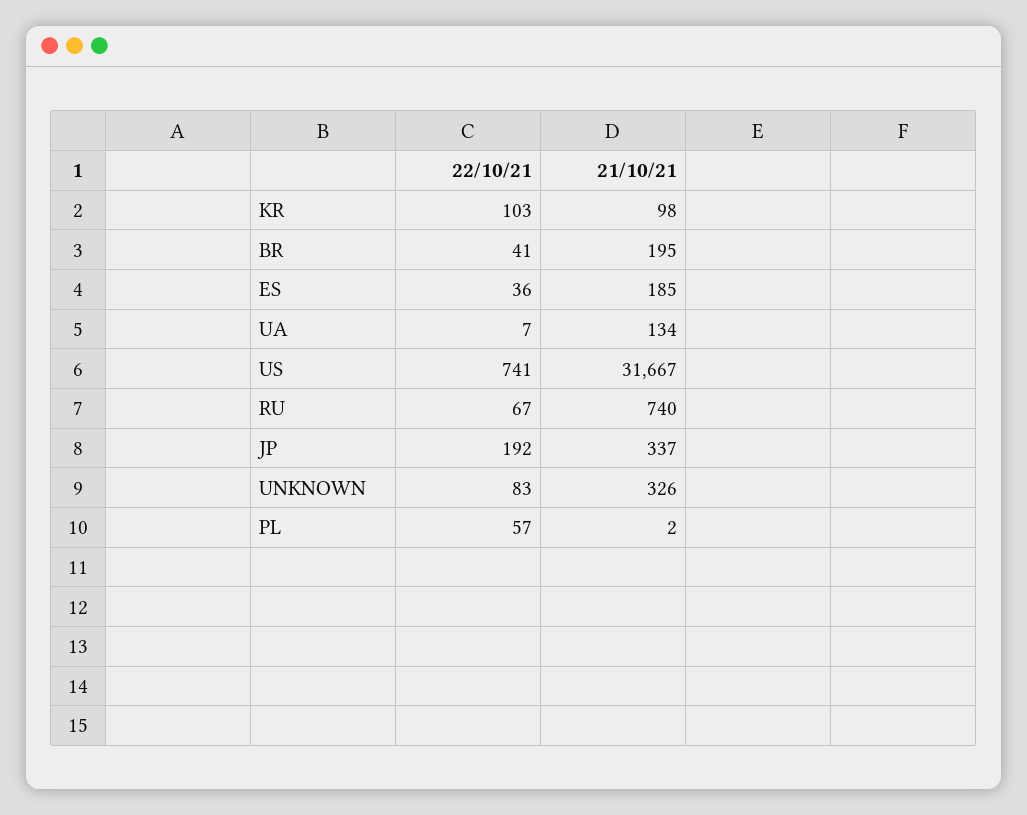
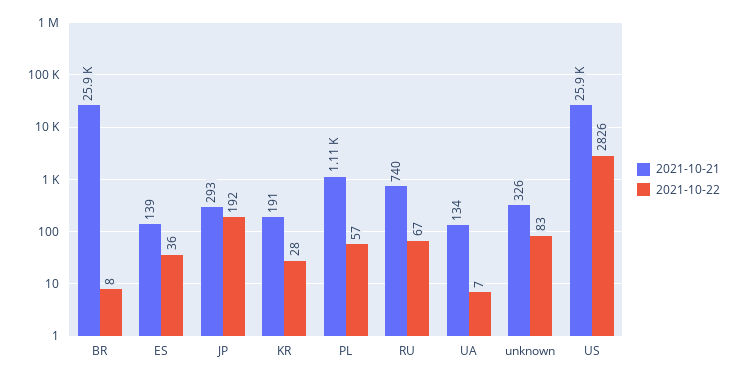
  {
    "22/10/21": {
-     "KR": 103,
+     "KR": 28,
-     "BR": 41,
+     "BR": 8,
      "ES": 36,
      "UA": 7,
-     "US": 741,
+     "US": 2826,
      "RU": 67,
      "JP": 192,
      "UNKNOWN": 83,
      "PL": 57
    },
    "21/10/21": {
-     "KR": 98,
+     "KR": 191,
-     "BR": 195,
+     "BR": 25900,
-     "ES": 185,
+     "ES": 139,
      "UA": 134,
-     "US": 31667,
+     "US": 25900,
      "RU": 740,
-     "JP": 337,
+     "JP": 293,
      "UNKNOWN": 326,
-     "PL": 2
+     "PL": 1110
    }
  }

